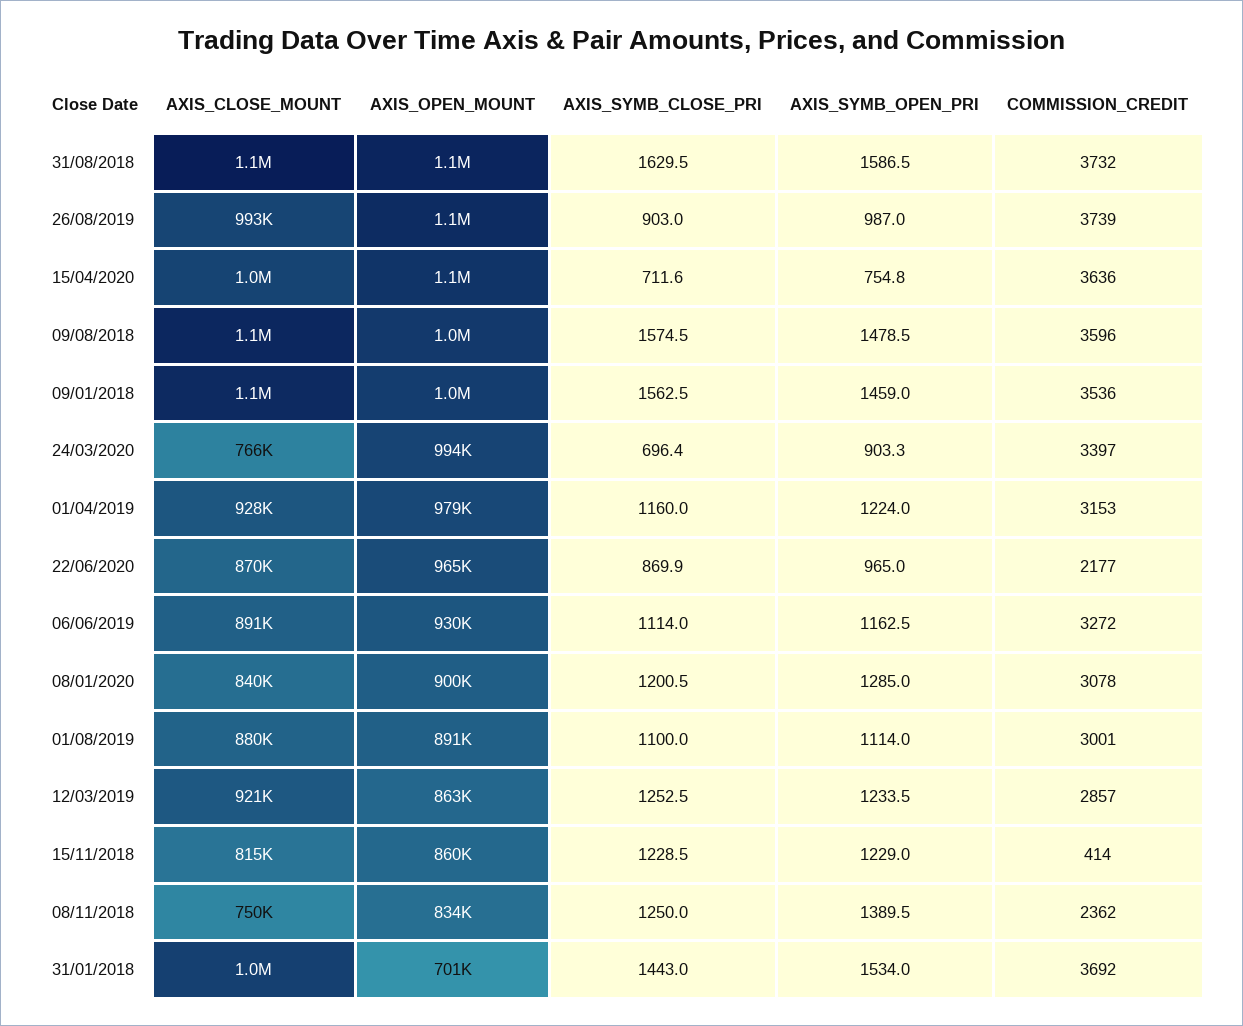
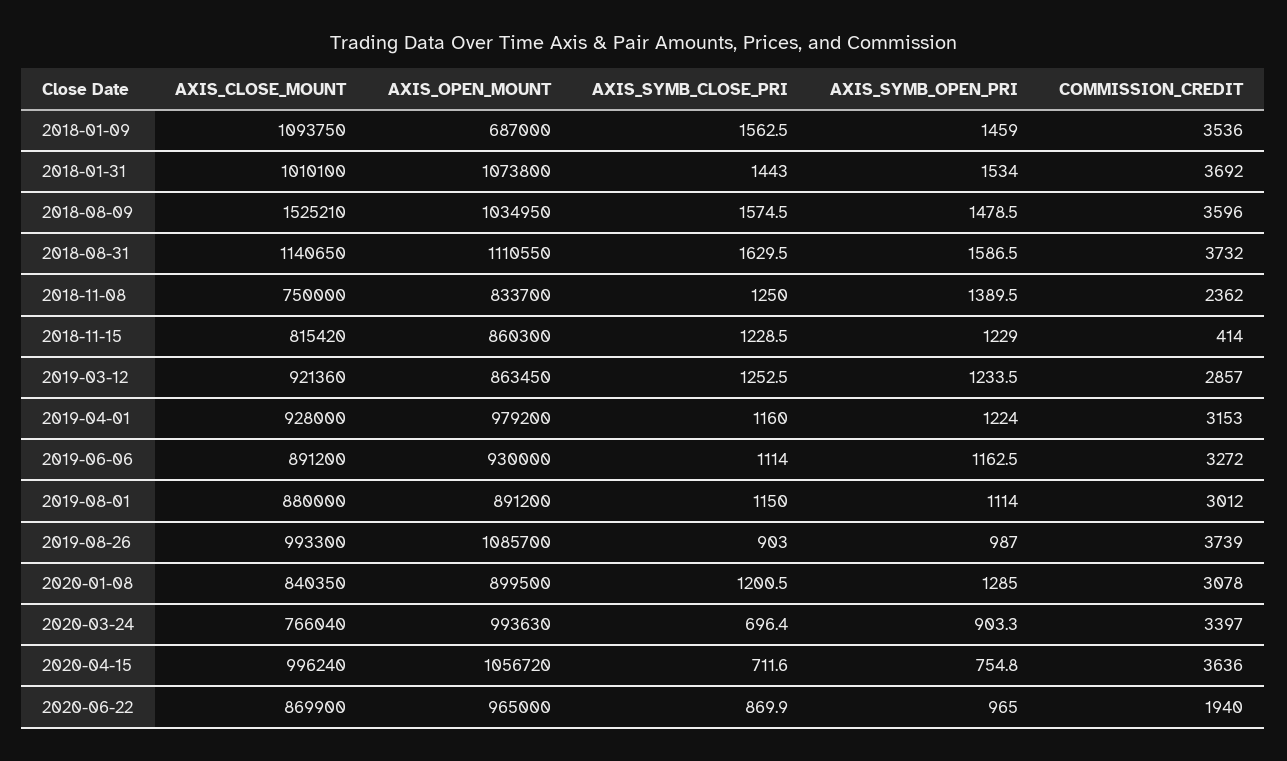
  {
    "AXIS_CLOSE_MOUNT": {
      "31/08/2018": 1140650,
      "26/08/2019": 993300,
      "15/04/2020": 996240,
-     "09/08/2018": 1100000,
+     "09/08/2018": 1525210,
      "09/01/2018": 1093750,
      "24/03/2020": 766040,
      "01/04/2019": 928000,
      "22/06/2020": 869900,
      "06/06/2019": 891200,
      "08/01/2020": 840350,
      "01/08/2019": 880000,
      "12/03/2019": 921360,
      "15/11/2018": 815420,
      "08/11/2018": 750000,
      "31/01/2018": 1010100
    },
    "AXIS_OPEN_MOUNT": {
      "31/08/2018": 1110550,
      "26/08/2019": 1085700,
      "15/04/2020": 1056720,
      "09/08/2018": 1034950,
-     "09/01/2018": 1000000,
+     "09/01/2018": 687000,
      "24/03/2020": 993630,
      "01/04/2019": 979200,
      "22/06/2020": 965000,
      "06/06/2019": 930000,
      "08/01/2020": 899500,
      "01/08/2019": 891200,
      "12/03/2019": 863450,
      "15/11/2018": 860300,
      "08/11/2018": 833700,
-     "31/01/2018": 701000
+     "31/01/2018": 1073800
    },
    "AXIS_SYMB_CLOSE_PRI": {
      "31/08/2018": 1629.5,
      "26/08/2019": 903,
      "15/04/2020": 711.6,
      "09/08/2018": 1574.5,
      "09/01/2018": 1562.5,
      "24/03/2020": 696.4,
      "01/04/2019": 1160,
      "22/06/2020": 869.9,
      "06/06/2019": 1114,
      "08/01/2020": 1200.5,
-     "01/08/2019": 1100,
+     "01/08/2019": 1150,
      "12/03/2019": 1252.5,
      "15/11/2018": 1228.5,
      "08/11/2018": 1250,
      "31/01/2018": 1443
    },
    "AXIS_SYMB_OPEN_PRI": {
      "31/08/2018": 1586.5,
      "26/08/2019": 987,
      "15/04/2020": 754.8,
      "09/08/2018": 1478.5,
      "09/01/2018": 1459,
      "24/03/2020": 903.3,
      "01/04/2019": 1224,
      "22/06/2020": 965,
      "06/06/2019": 1162.5,
      "08/01/2020": 1285,
      "01/08/2019": 1114,
      "12/03/2019": 1233.5,
      "15/11/2018": 1229,
      "08/11/2018": 1389.5,
      "31/01/2018": 1534
    },
    "COMMISSION_CREDIT": {
      "31/08/2018": 3732,
      "26/08/2019": 3739,
      "15/04/2020": 3636,
      "09/08/2018": 3596,
      "09/01/2018": 3536,
      "24/03/2020": 3397,
      "01/04/2019": 3153,
-     "22/06/2020": 2177,
+     "22/06/2020": 1940,
      "06/06/2019": 3272,
      "08/01/2020": 3078,
-     "01/08/2019": 3001,
+     "01/08/2019": 3012,
      "12/03/2019": 2857,
      "15/11/2018": 414,
      "08/11/2018": 2362,
      "31/01/2018": 3692
    }
  }

